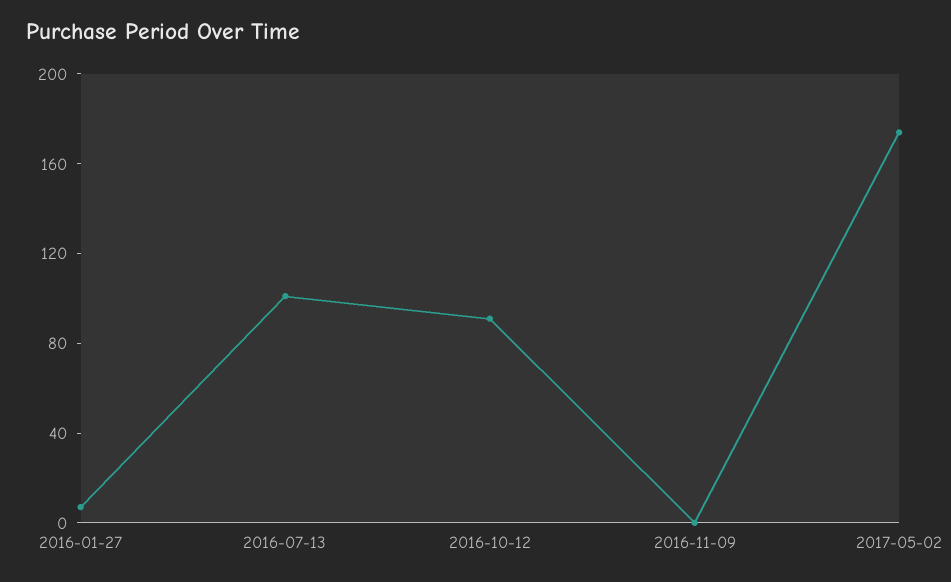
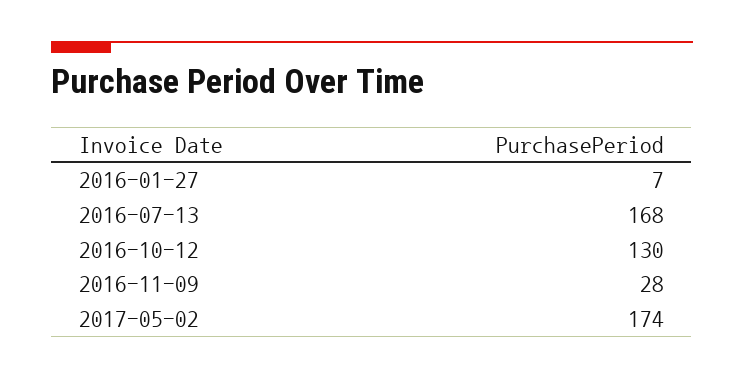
  {
    "2016-01-27": 7,
-   "2016-07-13": 100,
+   "2016-07-13": 168,
-   "2016-10-12": 90,
+   "2016-10-12": 130,
-   "2016-11-09": 0,
+   "2016-11-09": 28,
    "2017-05-02": 174
  }

